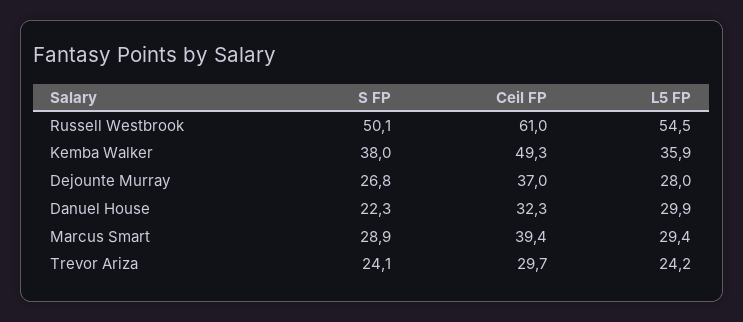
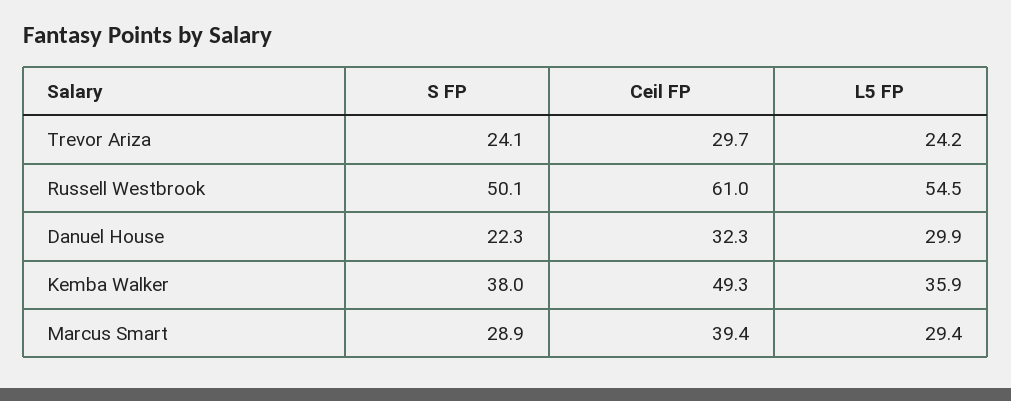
  {
    "S FP": {
      "Russell Westbrook": 50.1,
      "Kemba Walker": 38,
-     "Dejounte Murray": 26.8,
      "Danuel House": 22.3,
      "Marcus Smart": 28.9,
      "Trevor Ariza": 24.1
    },
    "Ceil FP": {
      "Russell Westbrook": 61,
      "Kemba Walker": 49.3,
-     "Dejounte Murray": 37,
      "Danuel House": 32.3,
      "Marcus Smart": 39.4,
      "Trevor Ariza": 29.7
    },
    "L5 FP": {
      "Russell Westbrook": 54.5,
      "Kemba Walker": 35.9,
-     "Dejounte Murray": 28,
      "Danuel House": 29.9,
      "Marcus Smart": 29.4,
      "Trevor Ariza": 24.2
    }
  }

